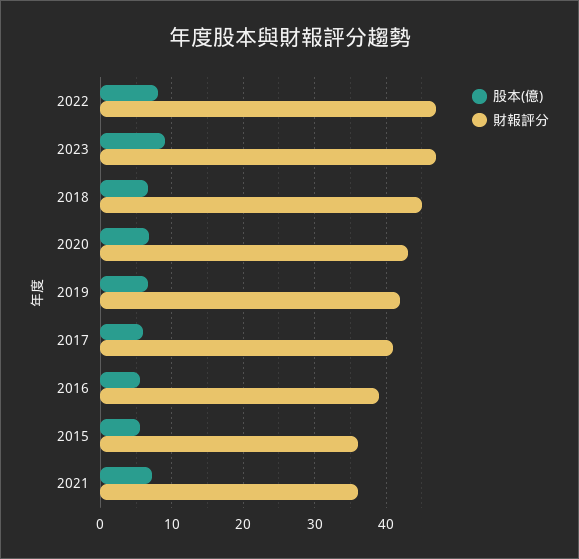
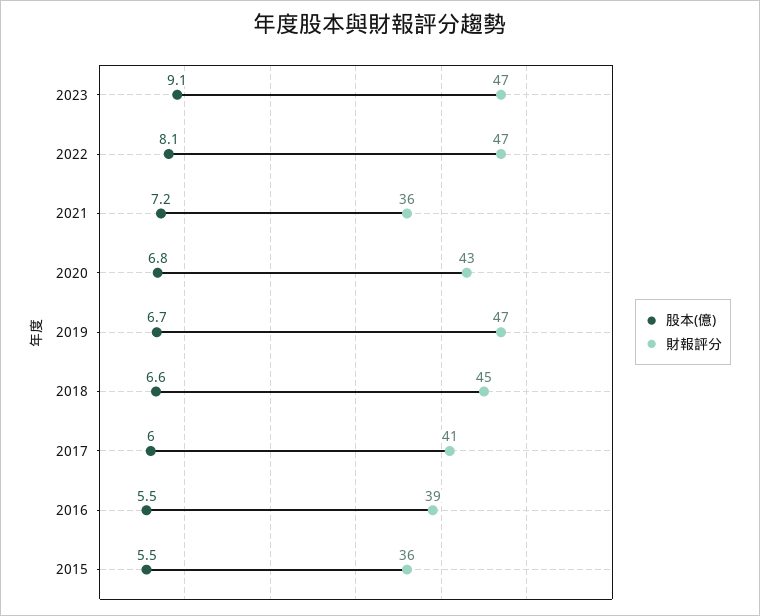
  {
    "股本(億)": {
      "2022": 8.1,
      "2023": 9.1,
      "2018": 6.6,
      "2020": 6.8,
      "2019": 6.7,
      "2017": 6,
      "2016": 5.5,
      "2015": 5.5,
      "2021": 7.2
    },
    "財報評分": {
      "2022": 47,
      "2023": 47,
      "2018": 45,
      "2020": 43,
-     "2019": 42,
+     "2019": 47,
      "2017": 41,
      "2016": 39,
      "2015": 36,
      "2021": 36
    }
  }

